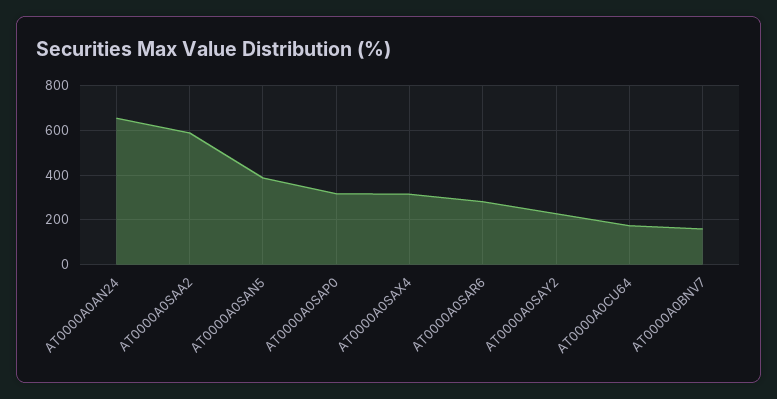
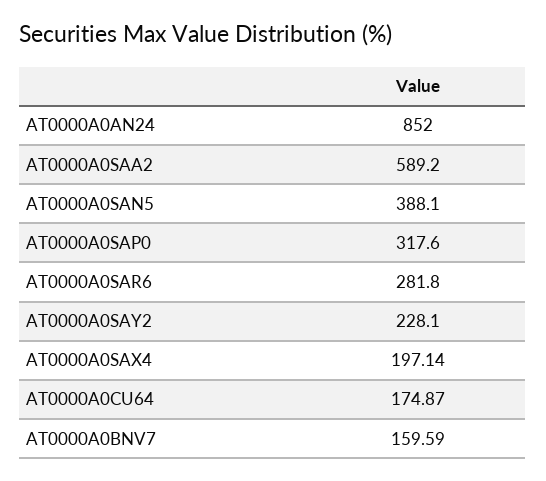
  {
-   "AT0000A0AN24": 650,
+   "AT0000A0AN24": 852,
    "AT0000A0SAA2": 589.2,
    "AT0000A0SAN5": 388.1,
    "AT0000A0SAP0": 317.6,
-   "AT0000A0SAX4": 300,
+   "AT0000A0SAX4": 197.14,
    "AT0000A0SAR6": 281.8,
    "AT0000A0SAY2": 228.1,
    "AT0000A0CU64": 174.87,
    "AT0000A0BNV7": 159.59
  }

